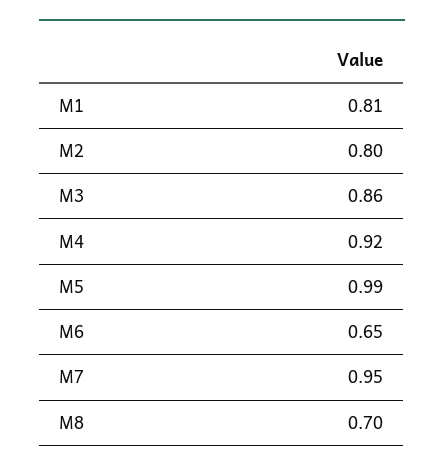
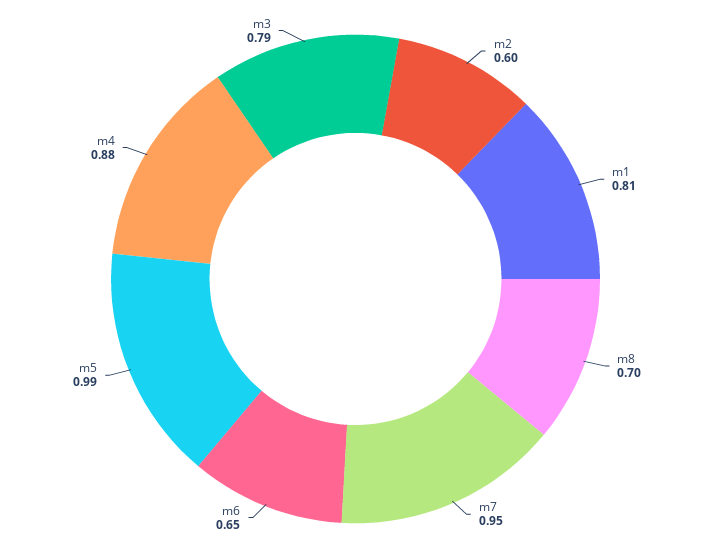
  {
    "M1": 0.81,
-   "M2": 0.8,
+   "M2": 0.6,
-   "M3": 0.86,
+   "M3": 0.79,
-   "M4": 0.92,
+   "M4": 0.88,
    "M5": 0.99,
    "M6": 0.65,
    "M7": 0.95,
    "M8": 0.7
  }

